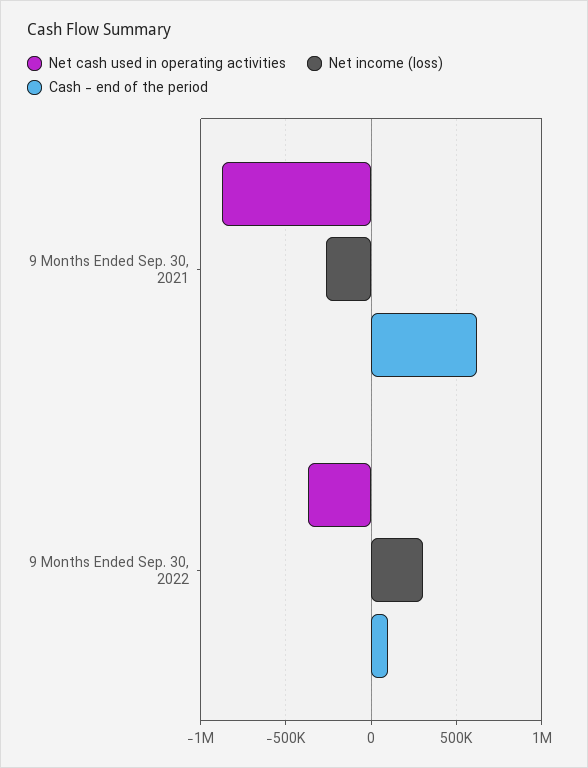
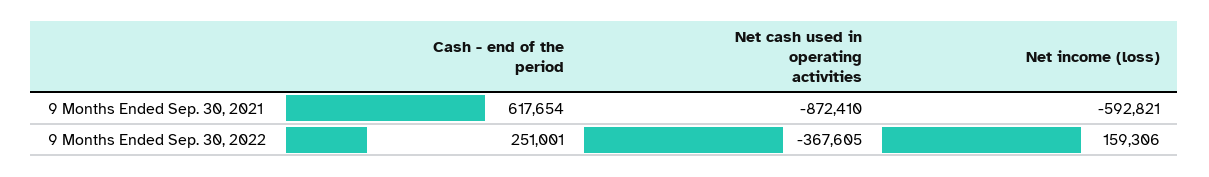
  {
    "Net cash used in operating activities": {
      "9 Months Ended Sep. 30, 2021": -872410,
      "9 Months Ended Sep. 30, 2022": -367605
    },
    "Net income (loss)": {
-     "9 Months Ended Sep. 30, 2021": -250000,
+     "9 Months Ended Sep. 30, 2021": -592821,
-     "9 Months Ended Sep. 30, 2022": 300000
+     "9 Months Ended Sep. 30, 2022": 159306
    },
    "Cash - end of the period": {
      "9 Months Ended Sep. 30, 2021": 617654,
-     "9 Months Ended Sep. 30, 2022": 100000
+     "9 Months Ended Sep. 30, 2022": 251001
    }
  }

